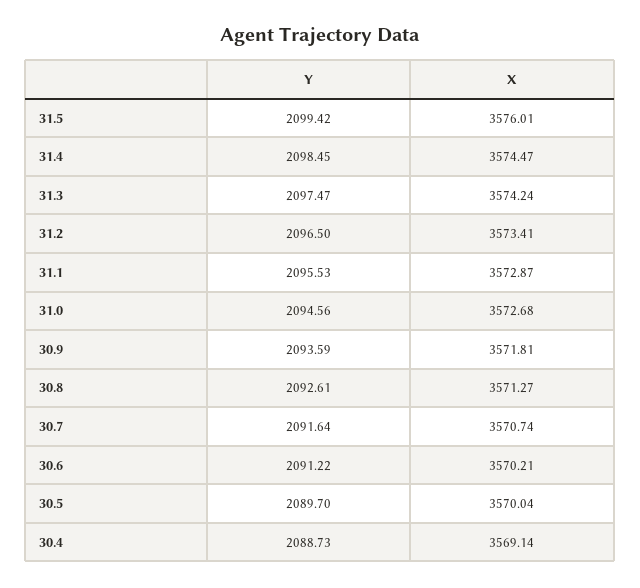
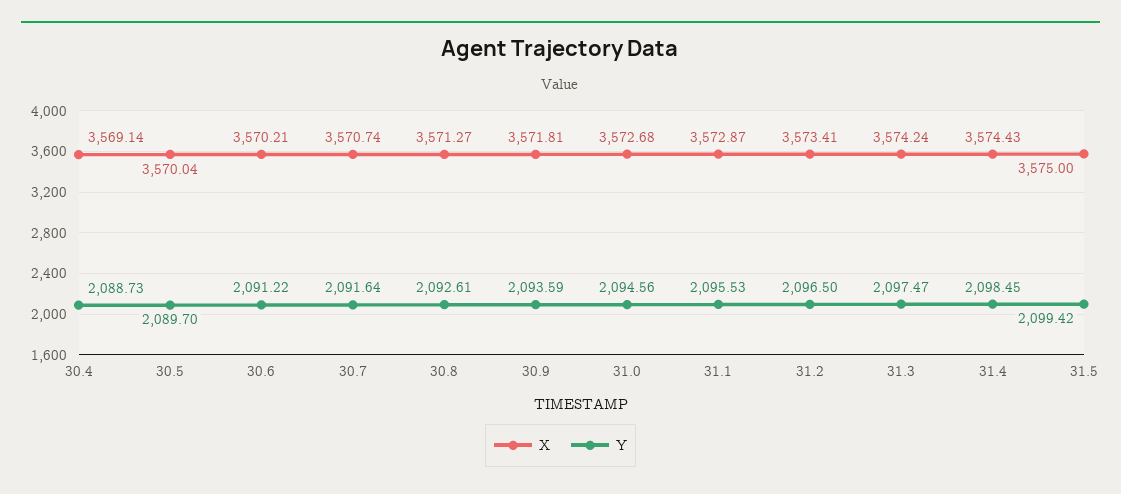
  {
    "Y": {
      "31.5": 2099.42,
      "31.4": 2098.45,
      "31.3": 2097.47,
      "31.2": 2096.5,
      "31.1": 2095.53,
      "31.0": 2094.56,
      "30.9": 2093.59,
      "30.8": 2092.61,
      "30.7": 2091.64,
      "30.6": 2091.22,
      "30.5": 2089.7,
      "30.4": 2088.73
    },
    "X": {
-     "31.5": 3576.01,
+     "31.5": 3575,
-     "31.4": 3574.47,
+     "31.4": 3574.43,
      "31.3": 3574.24,
      "31.2": 3573.41,
      "31.1": 3572.87,
      "31.0": 3572.68,
      "30.9": 3571.81,
      "30.8": 3571.27,
      "30.7": 3570.74,
      "30.6": 3570.21,
      "30.5": 3570.04,
      "30.4": 3569.14
    }
  }

